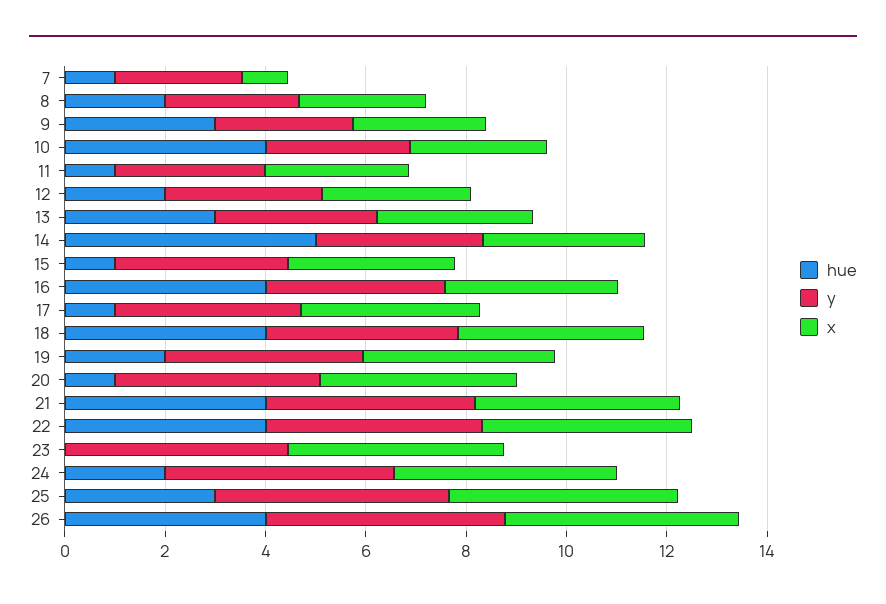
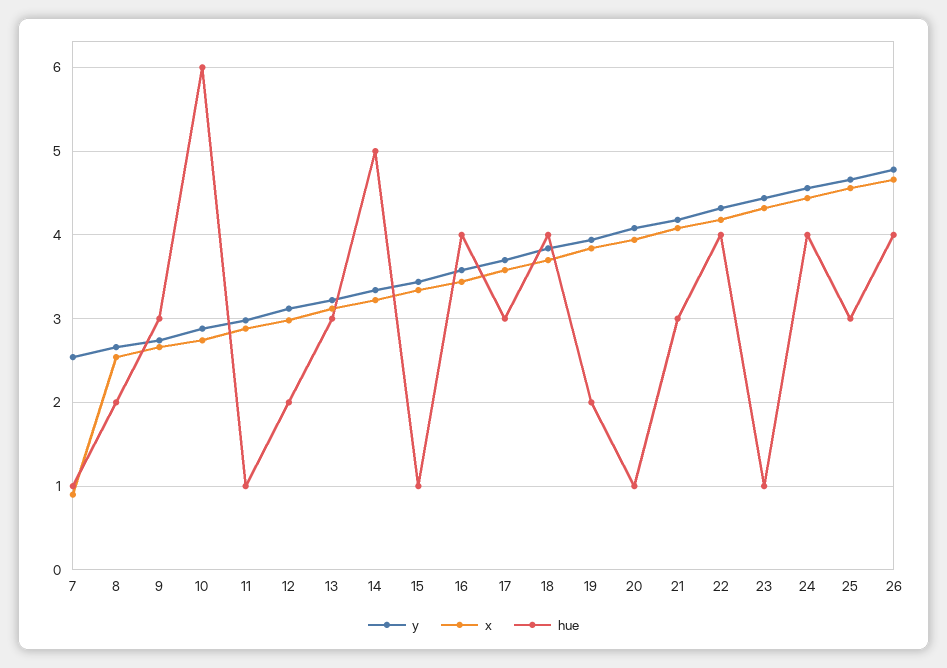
  {
    "hue": {
      "7": 1,
      "8": 2,
      "9": 3,
-     "10": 4,
+     "10": 6,
      "11": 1,
      "12": 2,
      "13": 3,
      "14": 5,
      "15": 1,
      "16": 4,
-     "17": 1,
+     "17": 3,
      "18": 4,
      "19": 2,
      "20": 1,
-     "21": 4,
+     "21": 3,
      "22": 4,
-     "23": 0,
+     "23": 1,
-     "24": 2,
+     "24": 4,
      "25": 3,
      "26": 4
    },
    "y": {
      "7": 2.5,
      "8": 2.7,
      "9": 2.7,
      "10": 2.9,
      "11": 3,
      "12": 3.1,
      "13": 3.2,
      "14": 3.3,
      "15": 3.4,
      "16": 3.6,
      "17": 3.7,
      "18": 3.8,
      "19": 3.9,
      "20": 4.1,
      "21": 4.2,
      "22": 4.3,
      "23": 4.4,
      "24": 4.6,
      "25": 4.7,
      "26": 4.8
    },
    "x": {
      "7": 0.9,
      "8": 2.5,
      "9": 2.7,
      "10": 2.7,
      "11": 2.9,
      "12": 3,
      "13": 3.1,
      "14": 3.2,
      "15": 3.3,
      "16": 3.4,
      "17": 3.6,
      "18": 3.7,
      "19": 3.8,
      "20": 3.9,
      "21": 4.1,
      "22": 4.2,
      "23": 4.3,
      "24": 4.4,
      "25": 4.6,
      "26": 4.7
    }
  }

